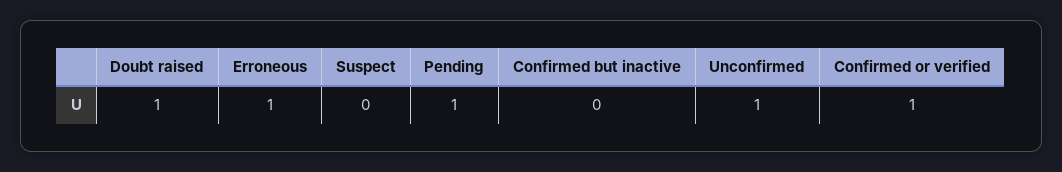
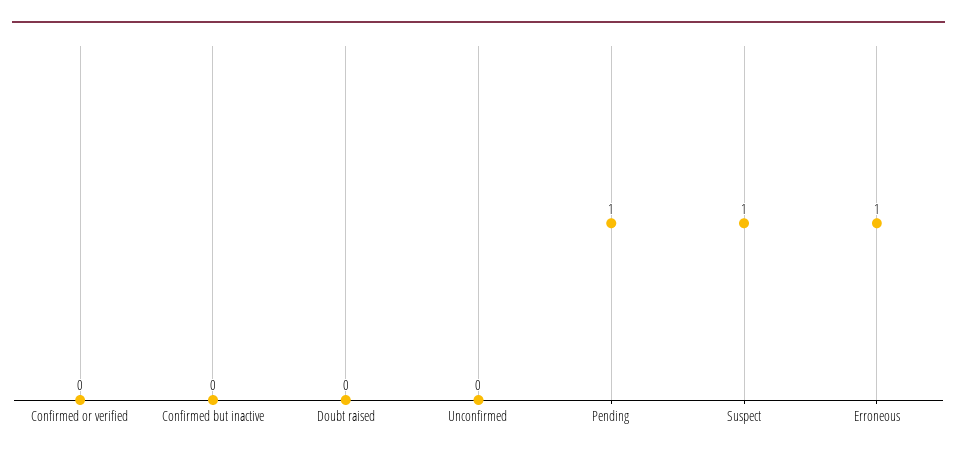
  {
-   "Doubt raised": 1,
+   "Doubt raised": 0,
    "Erroneous": 1,
-   "Suspect": 0,
+   "Suspect": 1,
    "Pending": 1,
    "Confirmed but inactive": 0,
-   "Unconfirmed": 1,
+   "Unconfirmed": 0,
-   "Confirmed or verified": 1
+   "Confirmed or verified": 0
  }

